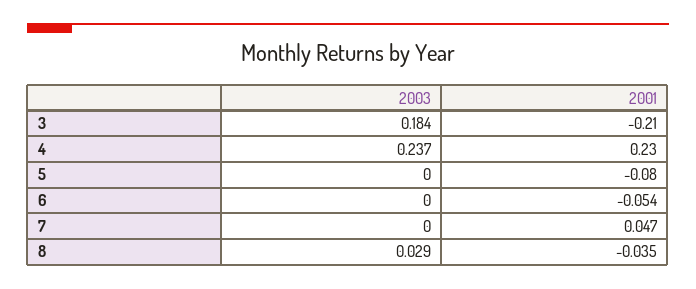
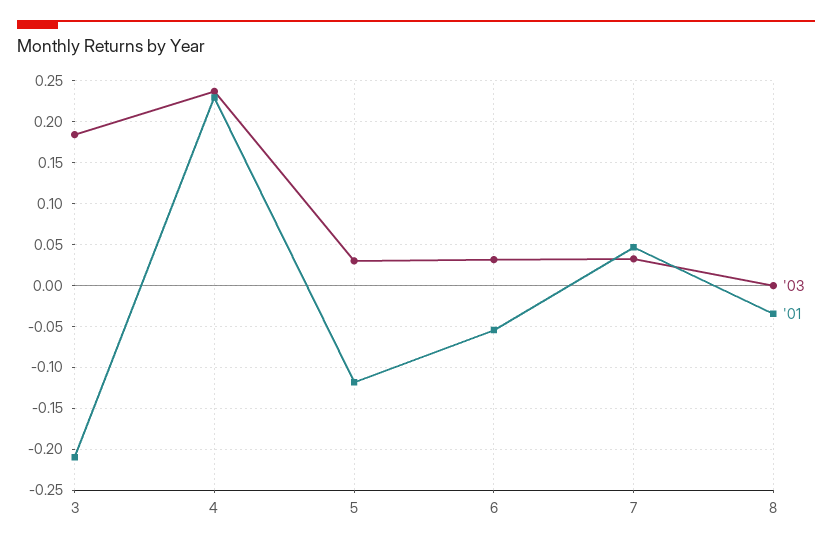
  {
    "2003": {
      "3": 0.184,
      "4": 0.237,
-     "5": 0,
+     "5": 0.03,
-     "6": 0,
+     "6": 0.03,
-     "7": 0,
+     "7": 0.03,
-     "8": 0.029
+     "8": 0
    },
    "2001": {
      "3": -0.21,
      "4": 0.23,
-     "5": -0.08,
+     "5": -0.12,
      "6": -0.054,
      "7": 0.047,
      "8": -0.035
    }
  }

